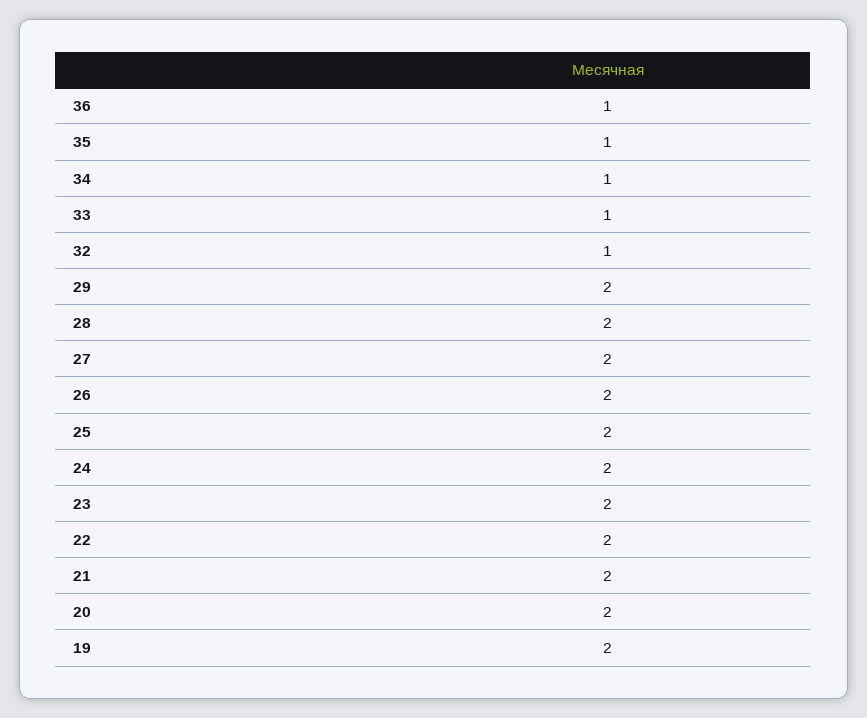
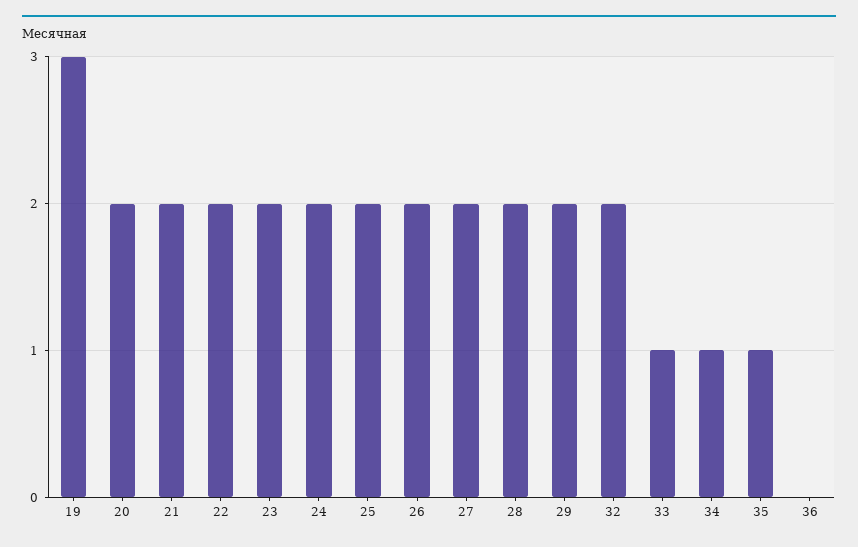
  {
-   "36": 1,
+   "36": 0,
    "35": 1,
    "34": 1,
    "33": 1,
-   "32": 1,
+   "32": 2,
    "29": 2,
    "28": 2,
    "27": 2,
    "26": 2,
    "25": 2,
    "24": 2,
    "23": 2,
    "22": 2,
    "21": 2,
    "20": 2,
-   "19": 2
+   "19": 3
  }

